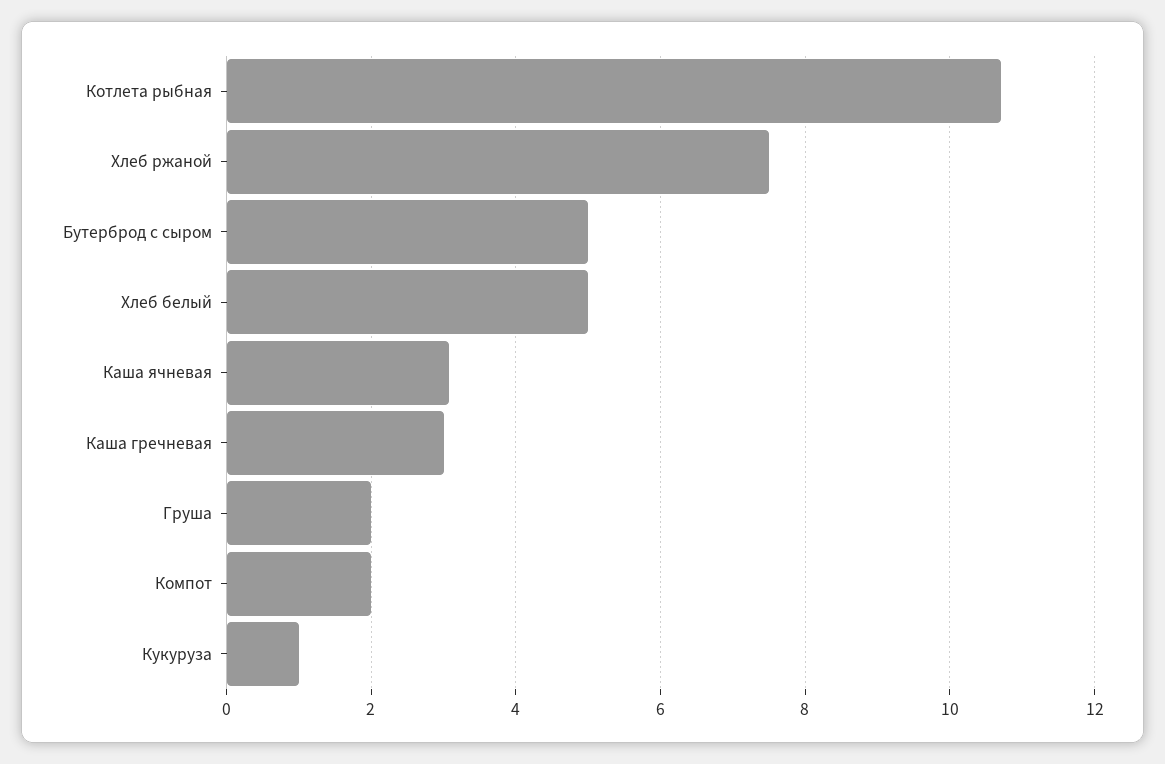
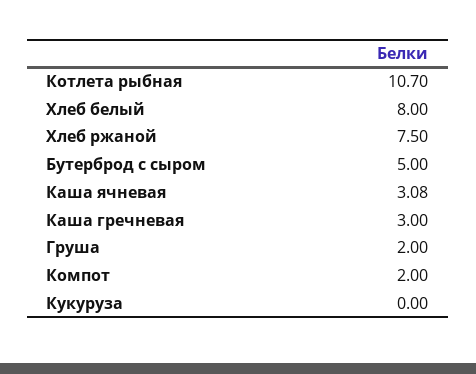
  {
    "Котлета рыбная": 10.7,
    "Хлеб ржаной": 7.5,
    "Бутерброд с сыром": 5,
-   "Хлеб белый": 5,
+   "Хлеб белый": 8,
    "Каша ячневая": 3.08,
    "Каша гречневая": 3,
    "Груша": 2,
    "Компот": 2,
-   "Кукуруза": 1
+   "Кукуруза": 0
  }

